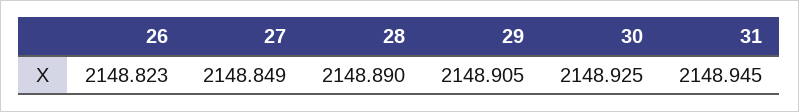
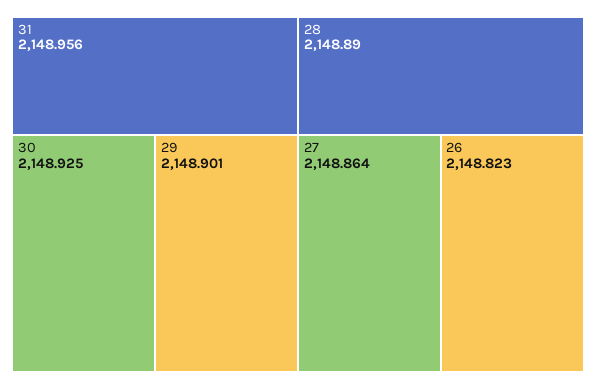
  {
    "26": 2148.823,
-   "27": 2148.849,
+   "27": 2148.864,
    "28": 2148.89,
-   "29": 2148.905,
+   "29": 2148.901,
    "30": 2148.925,
-   "31": 2148.945
+   "31": 2148.956
  }

